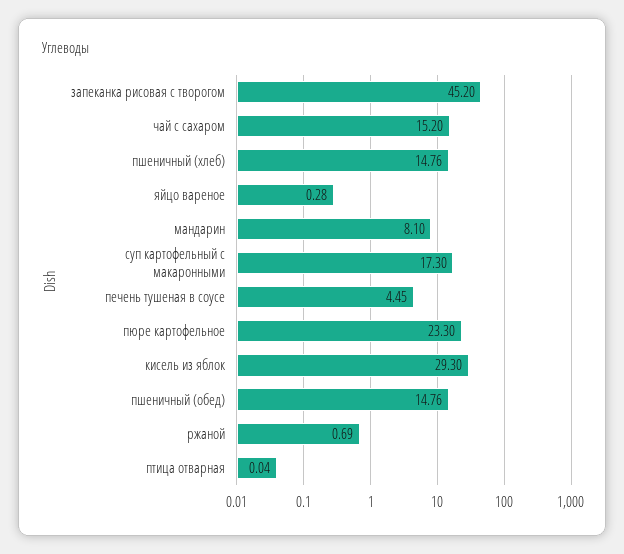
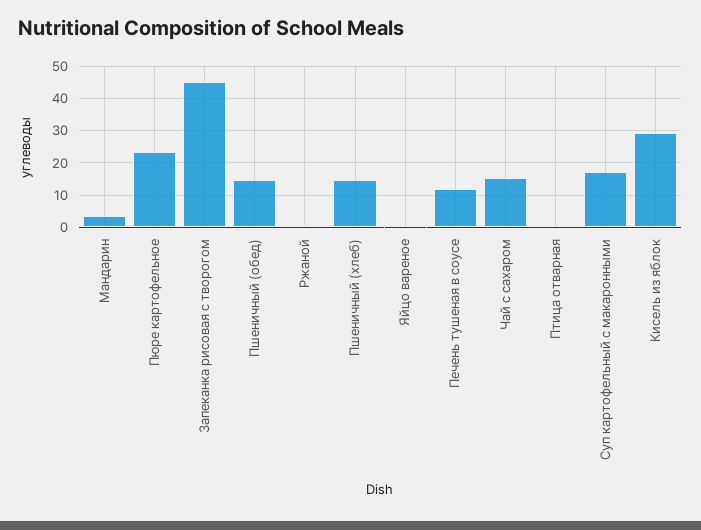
  {
    "запеканка рисовая с творогом": 45.2,
    "чай с сахаром": 15.2,
    "пшеничный (хлеб)": 14.76,
    "яйцо вареное": 0.28,
-   "мандарин": 8.1,
+   "мандарин": 4,
    "суп картофельный с макаронными": 17.3,
-   "печень тушеная в соусе": 4.45,
+   "печень тушеная в соусе": 12,
    "пюре картофельное": 23.3,
    "кисель из яблок": 29.3,
    "пшеничный (обед)": 14.76,
    "ржаной": 0.69,
    "птица отварная": 0.04
  }

